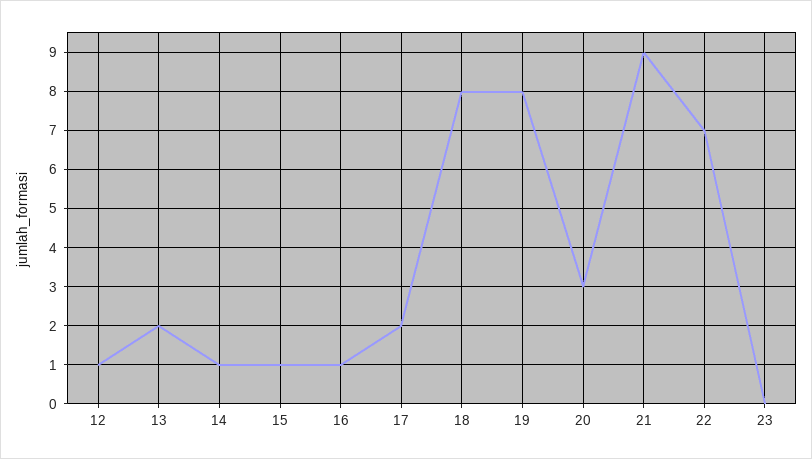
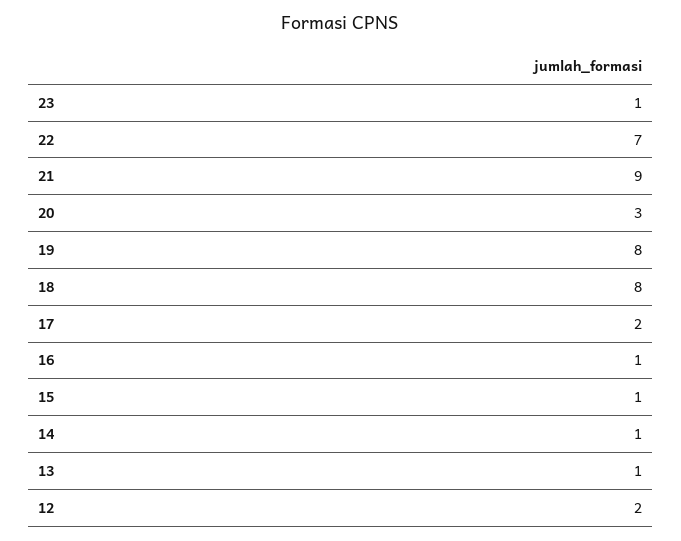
  {
-   "12": 1,
+   "12": 2,
-   "13": 2,
+   "13": 1,
    "14": 1,
    "15": 1,
    "16": 1,
    "17": 2,
    "18": 8,
    "19": 8,
    "20": 3,
    "21": 9,
    "22": 7,
-   "23": 0
+   "23": 1
  }

